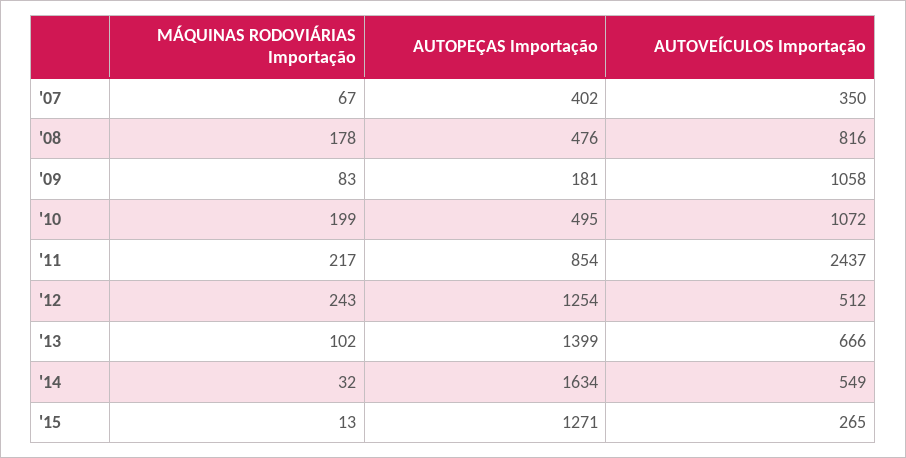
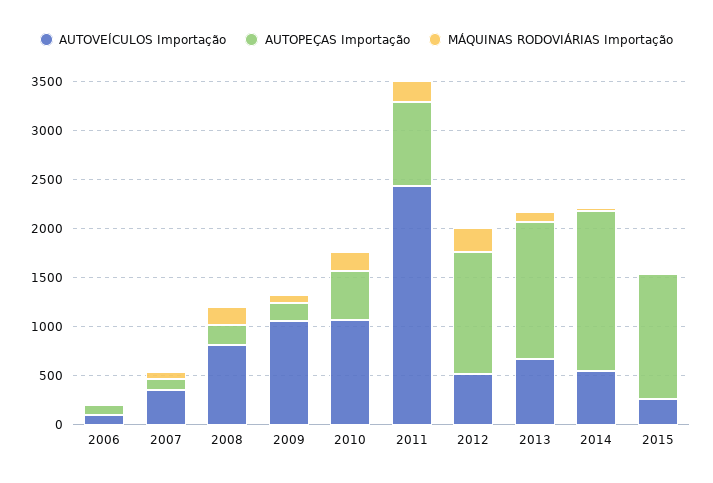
  {
    "MÁQUINAS RODOVIÁRIAS Importação": {
      "'07": 67,
      "'08": 178,
      "'09": 83,
      "'10": 199,
      "'11": 217,
      "'12": 243,
      "'13": 102,
      "'14": 32,
-     "'15": 13
+     "'15": 13,
+     "2006": 0
    },
    "AUTOPEÇAS Importação": {
-     "'07": 402,
+     "'07": 100,
-     "'08": 476,
+     "'08": 200,
      "'09": 181,
      "'10": 495,
      "'11": 854,
      "'12": 1254,
      "'13": 1399,
      "'14": 1634,
-     "'15": 1271
+     "'15": 1271,
+     "2006": 100
    },
    "AUTOVEÍCULOS Importação": {
      "'07": 350,
      "'08": 816,
      "'09": 1058,
      "'10": 1072,
      "'11": 2437,
      "'12": 512,
      "'13": 666,
      "'14": 549,
-     "'15": 265
+     "'15": 265,
+     "2006": 100
    }
  }

